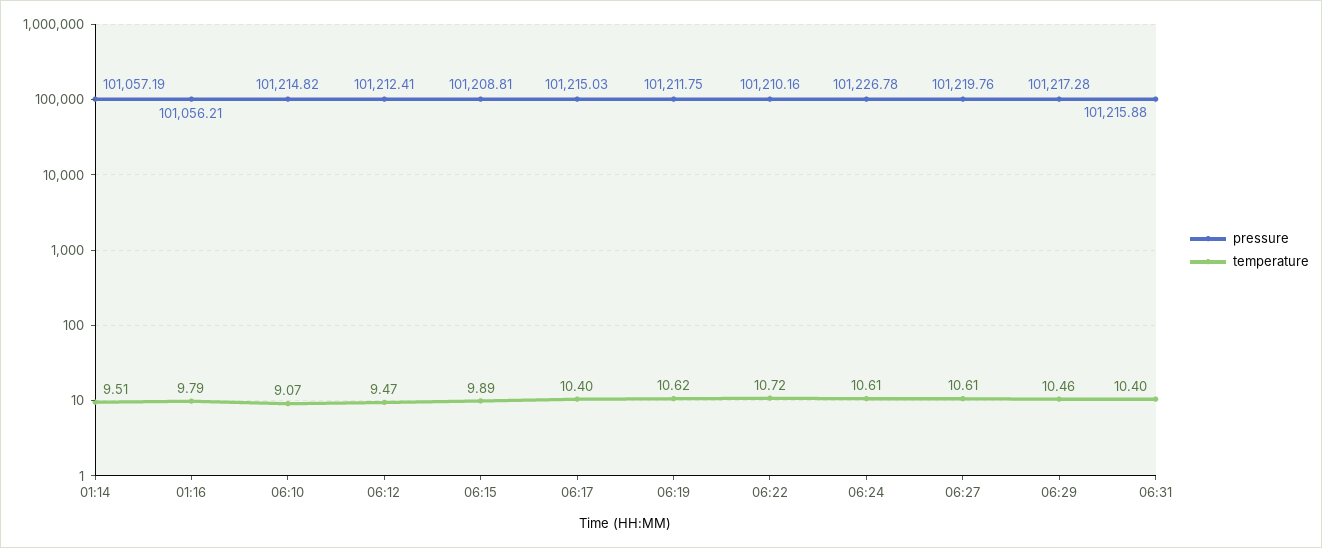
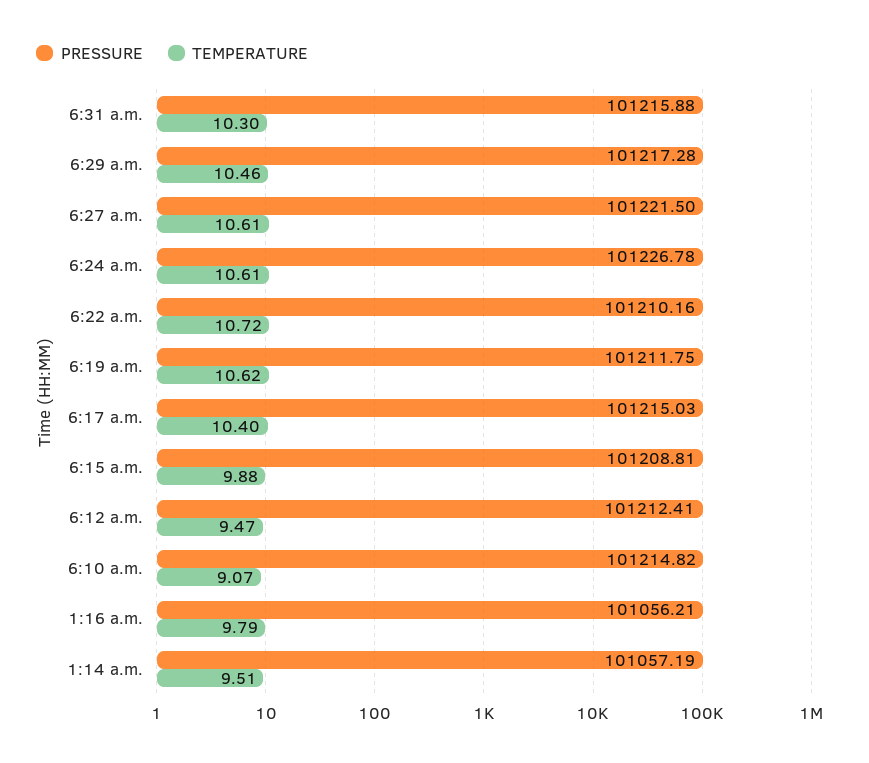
  {
    "pressure": {
      "01:14": 101057.19,
      "01:16": 101056.21,
      "06:10": 101214.82,
      "06:12": 101212.41,
      "06:15": 101208.81,
      "06:17": 101215.03,
      "06:19": 101211.75,
      "06:22": 101210.16,
      "06:24": 101226.78,
-     "06:27": 101219.76,
+     "06:27": 101221.5,
      "06:29": 101217.28,
      "06:31": 101215.88
    },
    "temperature": {
      "01:14": 9.51,
      "01:16": 9.79,
      "06:10": 9.07,
      "06:12": 9.47,
-     "06:15": 9.89,
+     "06:15": 9.88,
      "06:17": 10.4,
      "06:19": 10.62,
      "06:22": 10.72,
      "06:24": 10.61,
      "06:27": 10.61,
      "06:29": 10.46,
-     "06:31": 10.4
+     "06:31": 10.3
    }
  }

